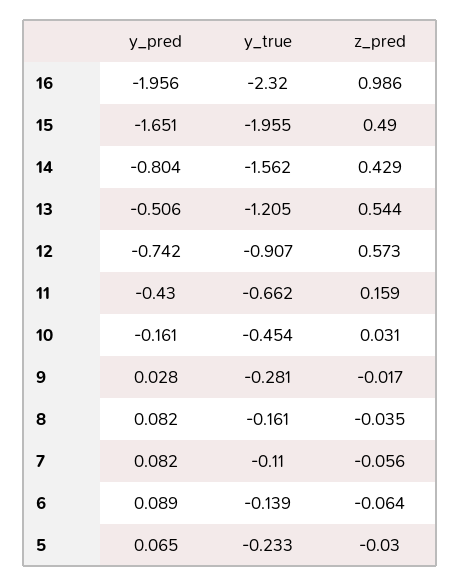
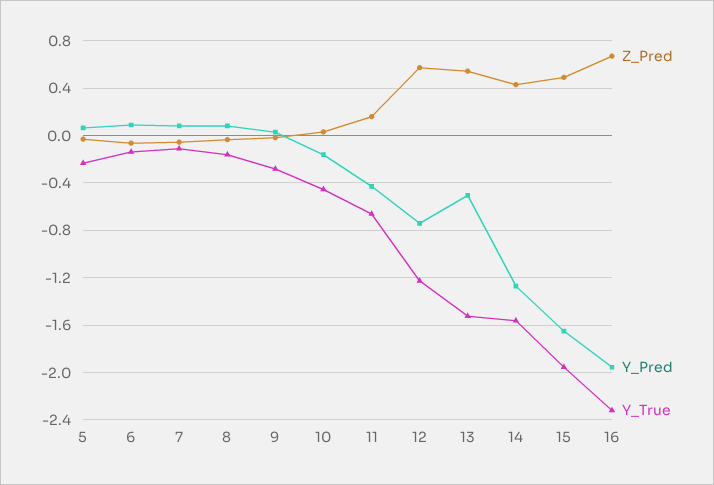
  {
    "y_pred": {
      "16": -1.956,
      "15": -1.651,
-     "14": -0.804,
+     "14": -1.3,
      "13": -0.506,
      "12": -0.742,
      "11": -0.43,
      "10": -0.161,
      "9": 0.028,
      "8": 0.082,
      "7": 0.082,
      "6": 0.089,
      "5": 0.065
    },
    "y_true": {
      "16": -2.32,
      "15": -1.955,
      "14": -1.562,
-     "13": -1.205,
+     "13": -1.5,
-     "12": -0.907,
+     "12": -1.2,
      "11": -0.662,
      "10": -0.454,
      "9": -0.281,
      "8": -0.161,
      "7": -0.11,
      "6": -0.139,
      "5": -0.233
    },
    "z_pred": {
-     "16": 0.986,
+     "16": 0.7,
      "15": 0.49,
      "14": 0.429,
      "13": 0.544,
      "12": 0.573,
      "11": 0.159,
      "10": 0.031,
      "9": -0.017,
      "8": -0.035,
      "7": -0.056,
      "6": -0.064,
      "5": -0.03
    }
  }

